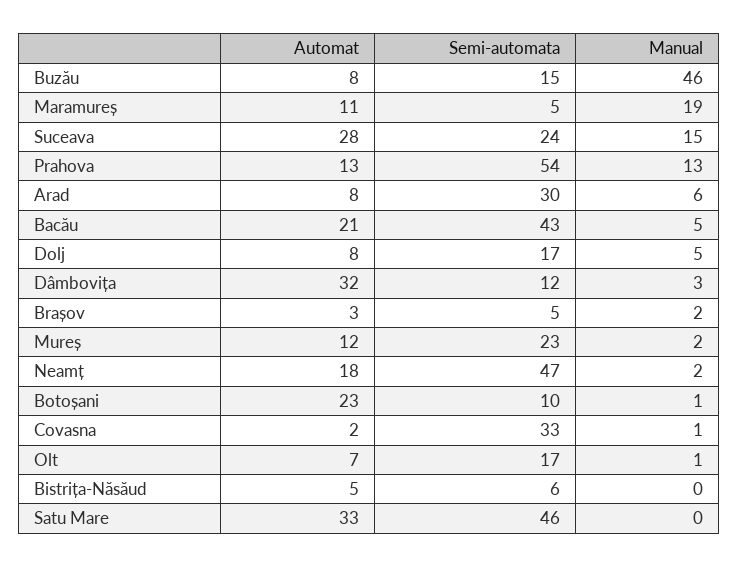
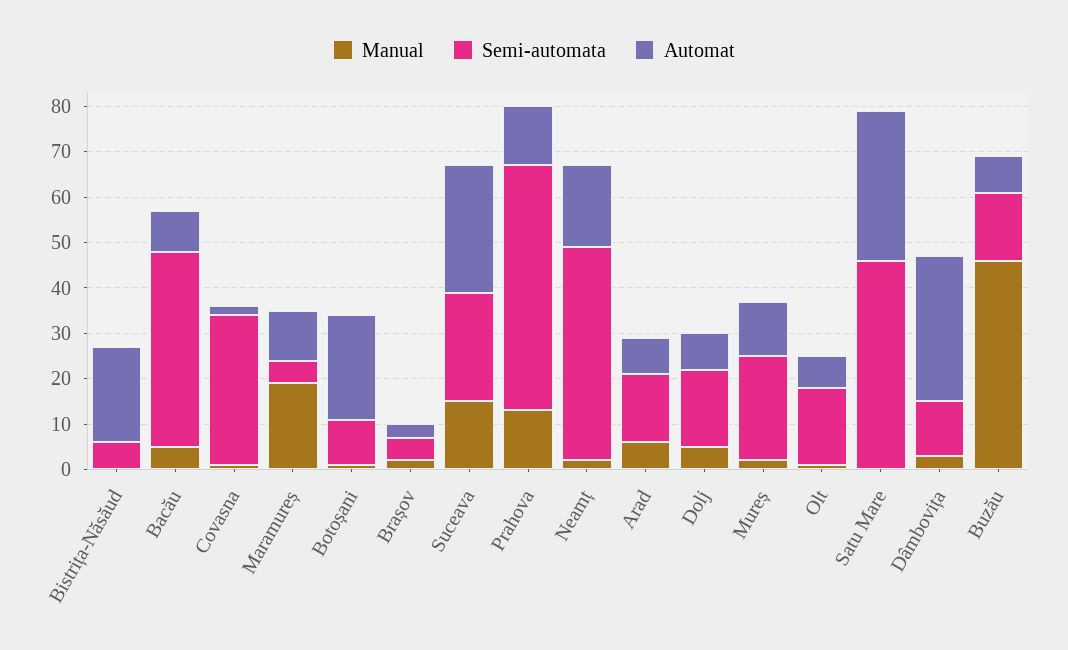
  {
    "Automat": {
      "Buzău": 8,
      "Maramureș": 11,
      "Suceava": 28,
      "Prahova": 13,
      "Arad": 8,
-     "Bacău": 21,
+     "Bacău": 10,
      "Dolj": 8,
      "Dâmbovița": 32,
      "Brașov": 3,
      "Mureș": 12,
      "Neamț": 18,
      "Botoșani": 23,
      "Covasna": 2,
      "Olt": 7,
-     "Bistrița-Năsăud": 5,
+     "Bistrița-Năsăud": 20,
      "Satu Mare": 33
    },
    "Semi-automata": {
      "Buzău": 15,
      "Maramureș": 5,
      "Suceava": 24,
      "Prahova": 54,
-     "Arad": 30,
+     "Arad": 15,
      "Bacău": 43,
      "Dolj": 17,
      "Dâmbovița": 12,
      "Brașov": 5,
      "Mureș": 23,
      "Neamț": 47,
      "Botoșani": 10,
      "Covasna": 33,
      "Olt": 17,
      "Bistrița-Năsăud": 6,
      "Satu Mare": 46
    },
    "Manual": {
      "Buzău": 46,
      "Maramureș": 19,
      "Suceava": 15,
      "Prahova": 13,
      "Arad": 6,
      "Bacău": 5,
      "Dolj": 5,
      "Dâmbovița": 3,
      "Brașov": 2,
      "Mureș": 2,
      "Neamț": 2,
      "Botoșani": 1,
      "Covasna": 1,
      "Olt": 1,
      "Bistrița-Năsăud": 0,
      "Satu Mare": 0
    }
  }

